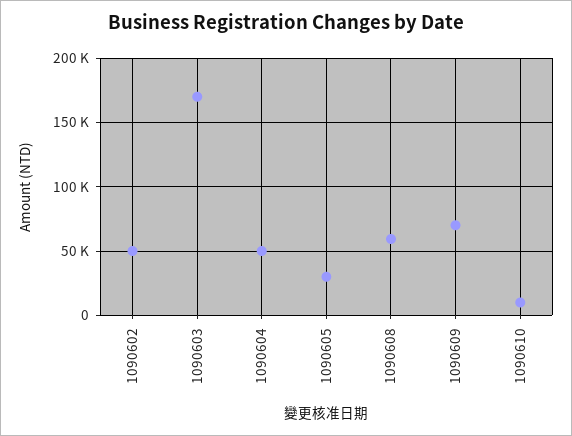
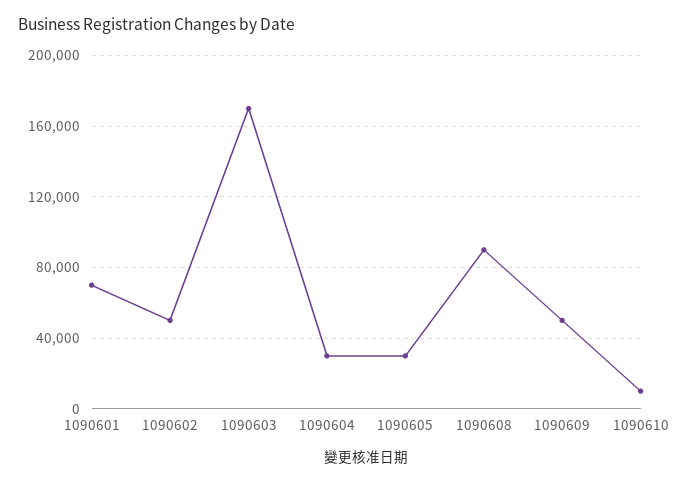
  {
    "1090602": 50000,
    "1090603": 170000,
-   "1090604": 50000,
+   "1090604": 30000,
    "1090605": 30000,
-   "1090608": 60000,
+   "1090608": 90000,
-   "1090609": 70000,
+   "1090609": 50000,
-   "1090610": 10000
+   "1090610": 10000,
+   "1090601": 70000
  }

